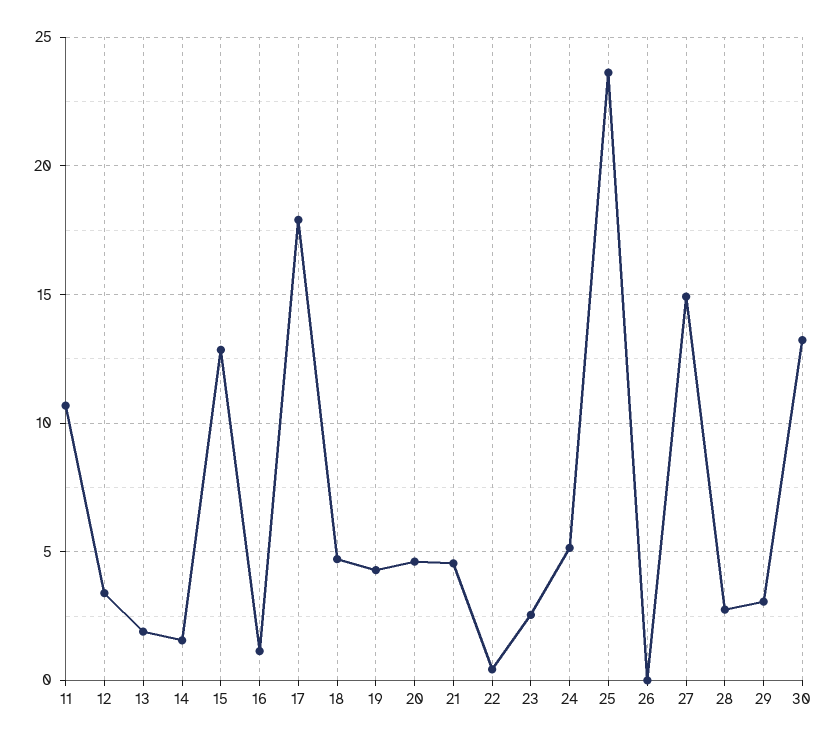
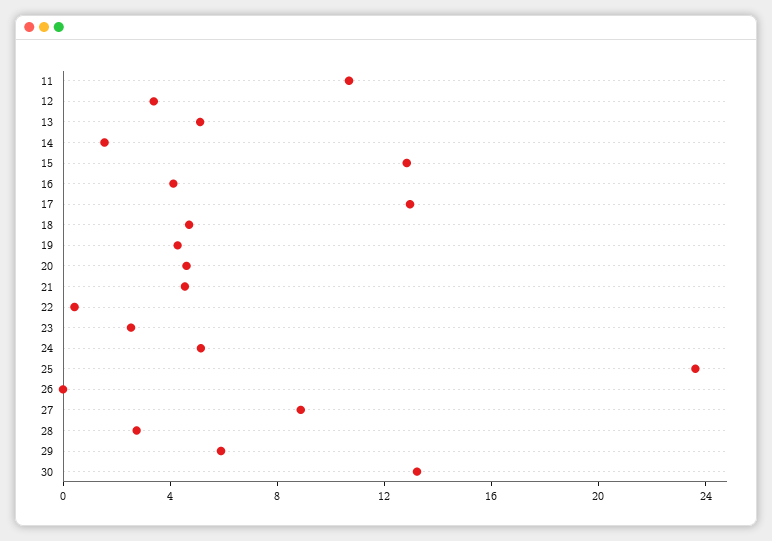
  {
    "11": 10.5,
    "12": 3.5,
-   "13": 2,
+   "13": 5,
    "14": 1.5,
    "15": 13,
-   "16": 1,
+   "16": 4,
-   "17": 18,
+   "17": 13,
    "18": 4.5,
    "19": 4.5,
    "20": 4.5,
    "21": 4.5,
    "22": 0.5,
    "23": 2.5,
    "24": 5,
    "25": 23.5,
    "26": 0,
-   "27": 15,
+   "27": 9,
    "28": 3,
-   "29": 3,
+   "29": 6,
    "30": 13
  }

